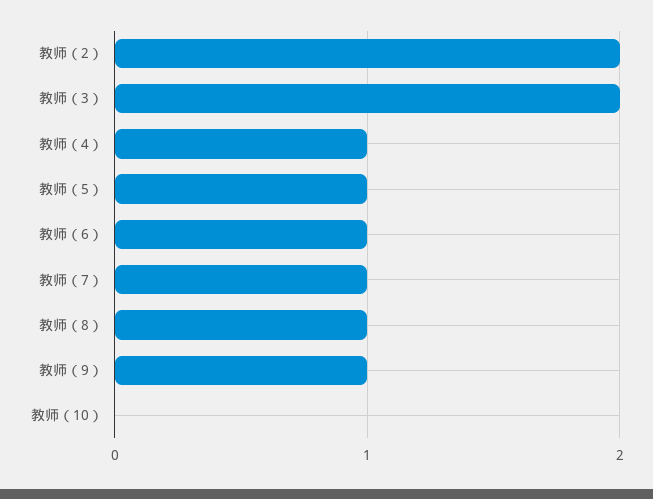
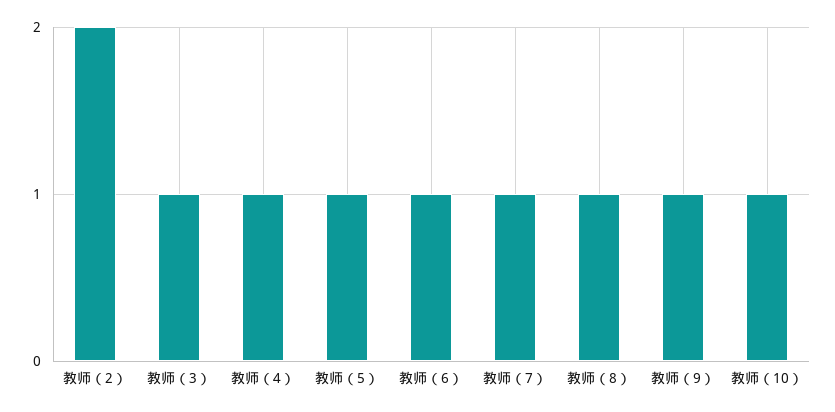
  {
    "教师（2）": 2,
-   "教师（3）": 2,
+   "教师（3）": 1,
    "教师（4）": 1,
    "教师（5）": 1,
    "教师（6）": 1,
    "教师（7）": 1,
    "教师（8）": 1,
    "教师（9）": 1,
-   "教师（10）": 0
+   "教师（10）": 1
  }

